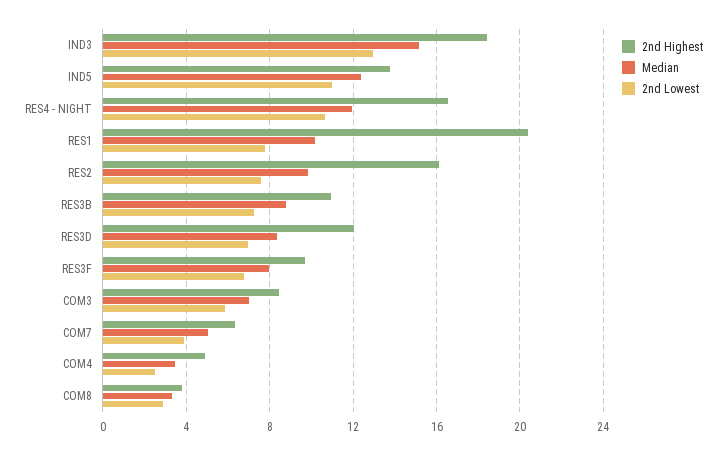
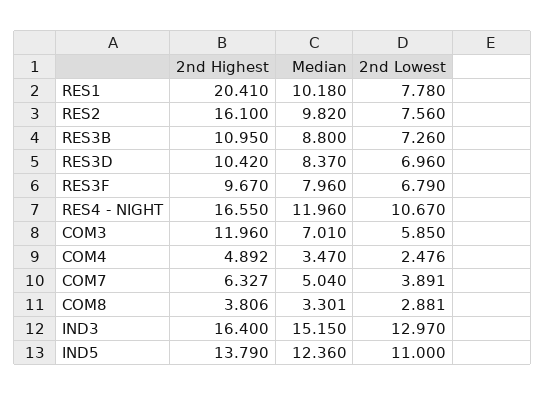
  {
    "2nd Highest": {
-     "IND3": 18.5,
+     "IND3": 16.4,
      "IND5": 13.79,
      "RES4 - NIGHT": 16.55,
      "RES1": 20.41,
      "RES2": 16.1,
      "RES3B": 10.95,
-     "RES3D": 12,
+     "RES3D": 10.42,
      "RES3F": 9.67,
-     "COM3": 8.5,
+     "COM3": 11.96,
      "COM7": 6.327,
      "COM4": 4.892,
      "COM8": 3.806
    },
    "Median": {
      "IND3": 15.15,
      "IND5": 12.36,
      "RES4 - NIGHT": 11.96,
      "RES1": 10.18,
      "RES2": 9.82,
      "RES3B": 8.8,
      "RES3D": 8.37,
      "RES3F": 7.96,
      "COM3": 7.01,
      "COM7": 5.04,
      "COM4": 3.47,
      "COM8": 3.301
    },
    "2nd Lowest": {
      "IND3": 12.97,
      "IND5": 11,
      "RES4 - NIGHT": 10.67,
      "RES1": 7.78,
      "RES2": 7.56,
      "RES3B": 7.26,
      "RES3D": 6.96,
      "RES3F": 6.79,
      "COM3": 5.85,
      "COM7": 3.891,
      "COM4": 2.476,
      "COM8": 2.881
    }
  }

